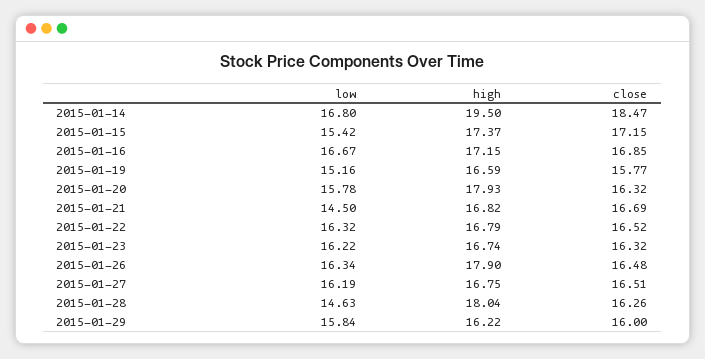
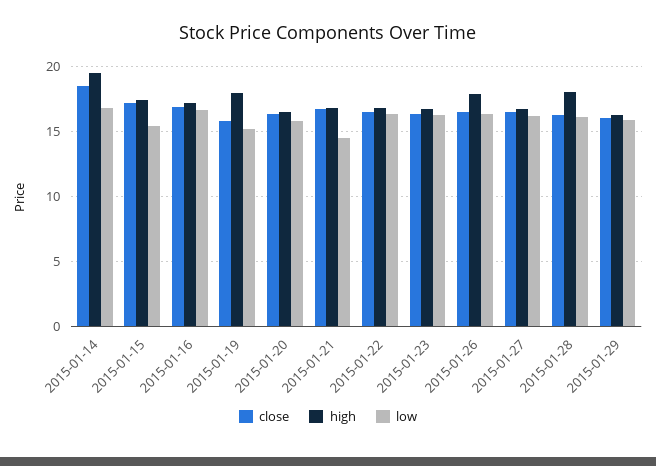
  {
    "low": {
      "2015-01-14": 16.8,
      "2015-01-15": 15.42,
      "2015-01-16": 16.67,
      "2015-01-19": 15.16,
      "2015-01-20": 15.78,
      "2015-01-21": 14.5,
      "2015-01-22": 16.32,
      "2015-01-23": 16.22,
      "2015-01-26": 16.34,
      "2015-01-27": 16.19,
-     "2015-01-28": 14.63,
+     "2015-01-28": 16,
      "2015-01-29": 15.84
    },
    "high": {
      "2015-01-14": 19.5,
      "2015-01-15": 17.37,
      "2015-01-16": 17.15,
-     "2015-01-19": 16.59,
+     "2015-01-19": 18,
-     "2015-01-20": 17.93,
+     "2015-01-20": 16.5,
      "2015-01-21": 16.82,
      "2015-01-22": 16.79,
      "2015-01-23": 16.74,
      "2015-01-26": 17.9,
      "2015-01-27": 16.75,
      "2015-01-28": 18.04,
      "2015-01-29": 16.22
    },
    "close": {
      "2015-01-14": 18.47,
      "2015-01-15": 17.15,
      "2015-01-16": 16.85,
      "2015-01-19": 15.77,
      "2015-01-20": 16.32,
      "2015-01-21": 16.69,
      "2015-01-22": 16.52,
      "2015-01-23": 16.32,
      "2015-01-26": 16.48,
      "2015-01-27": 16.51,
      "2015-01-28": 16.26,
      "2015-01-29": 16
    }
  }

